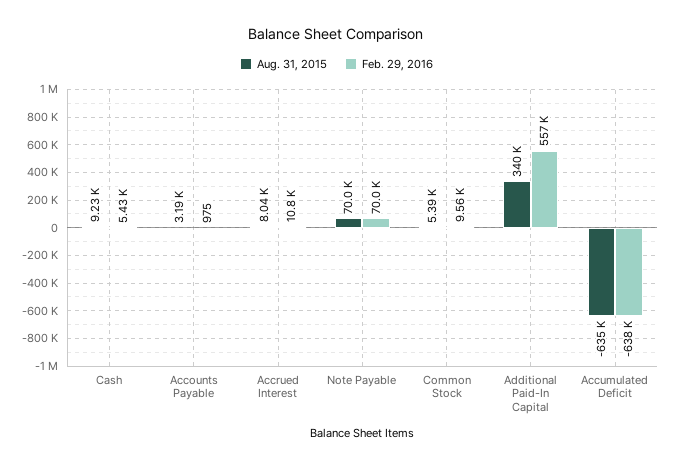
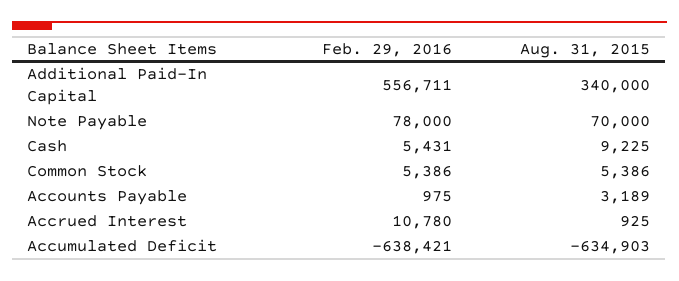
  {
    "Aug. 31, 2015": {
      "Cash": 9225,
      "Accounts Payable": 3189,
-     "Accrued Interest": 8040,
+     "Accrued Interest": 925,
      "Note Payable": 70000,
      "Common Stock": 5386,
      "Additional Paid-In Capital": 340000,
      "Accumulated Deficit": -634903
    },
    "Feb. 29, 2016": {
      "Cash": 5431,
      "Accounts Payable": 975,
      "Accrued Interest": 10780,
-     "Note Payable": 70000,
+     "Note Payable": 78000,
-     "Common Stock": 9560,
+     "Common Stock": 5386,
      "Additional Paid-In Capital": 556711,
      "Accumulated Deficit": -638421
    }
  }

